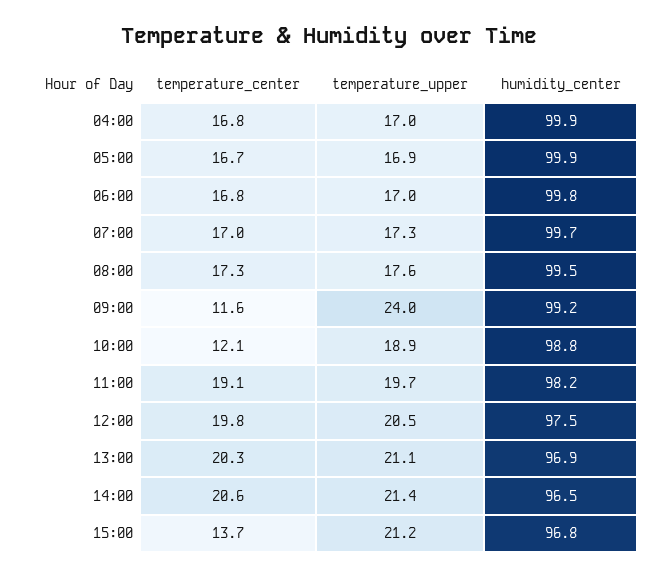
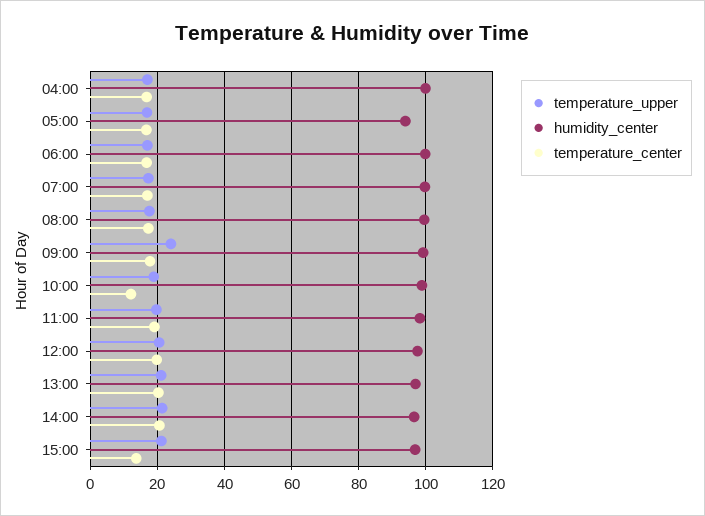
  {
    "temperature_center": {
      "04:00": 16.8,
      "05:00": 16.7,
      "06:00": 16.8,
      "07:00": 17,
      "08:00": 17.3,
-     "09:00": 11.6,
+     "09:00": 18,
      "10:00": 12.1,
      "11:00": 19.1,
      "12:00": 19.8,
      "13:00": 20.3,
      "14:00": 20.6,
      "15:00": 13.7
    },
    "temperature_upper": {
      "04:00": 17,
      "05:00": 16.9,
      "06:00": 17,
      "07:00": 17.3,
      "08:00": 17.6,
      "09:00": 24,
      "10:00": 18.9,
      "11:00": 19.7,
      "12:00": 20.5,
      "13:00": 21.1,
      "14:00": 21.4,
      "15:00": 21.2
    },
    "humidity_center": {
      "04:00": 99.9,
-     "05:00": 99.9,
+     "05:00": 94,
      "06:00": 99.8,
      "07:00": 99.7,
      "08:00": 99.5,
      "09:00": 99.2,
      "10:00": 98.8,
      "11:00": 98.2,
      "12:00": 97.5,
      "13:00": 96.9,
      "14:00": 96.5,
      "15:00": 96.8
    }
  }

